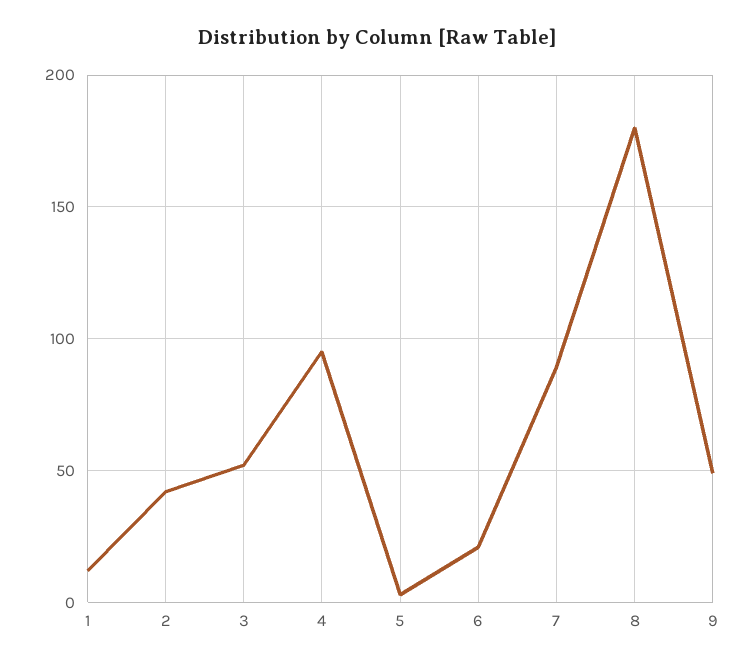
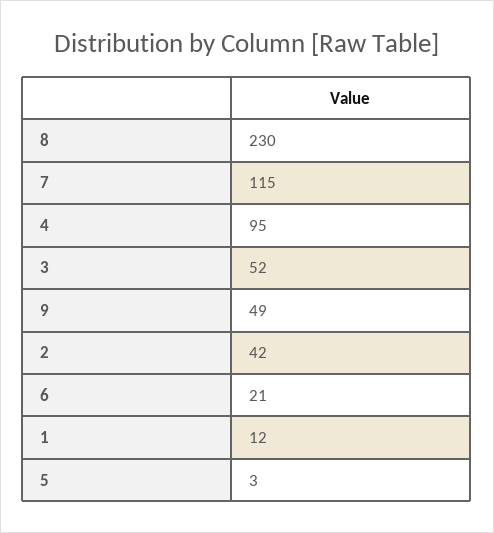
  {
    "1": 12,
    "2": 42,
    "3": 52,
    "4": 95,
    "5": 3,
    "6": 21,
-   "7": 90,
+   "7": 115,
-   "8": 180,
+   "8": 230,
    "9": 49
  }

